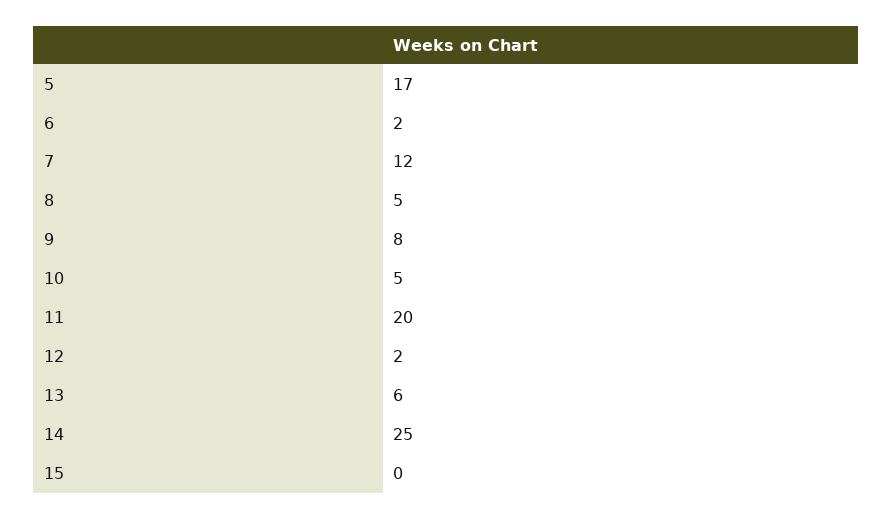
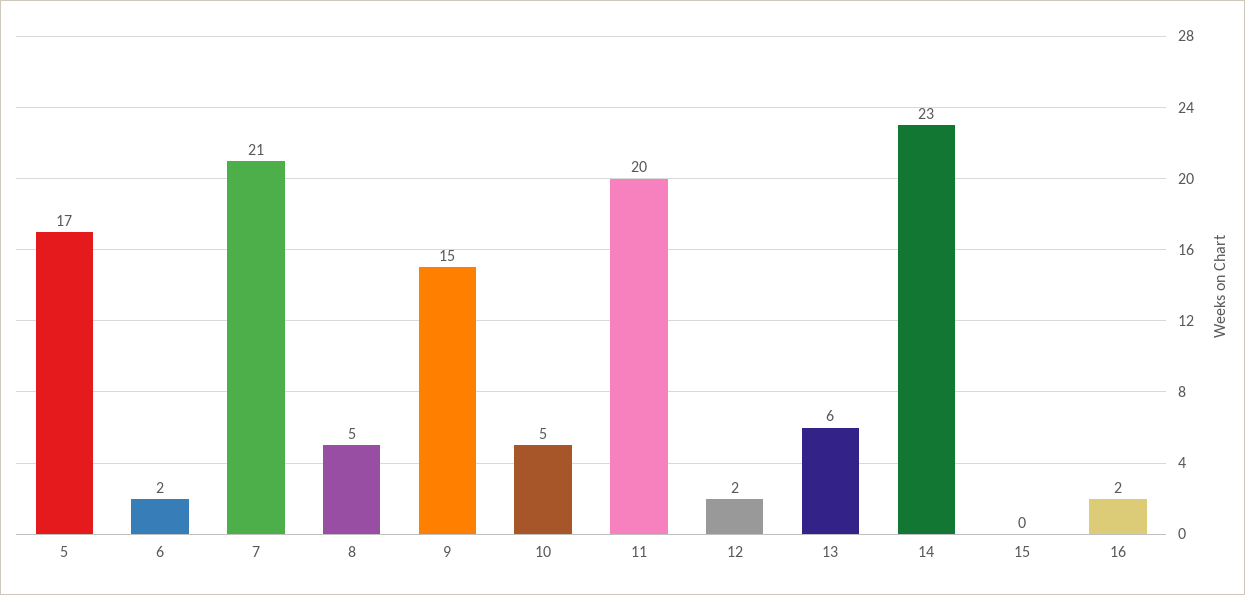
  {
    "5": 17,
    "6": 2,
-   "7": 12,
+   "7": 21,
    "8": 5,
-   "9": 8,
+   "9": 15,
    "10": 5,
    "11": 20,
    "12": 2,
    "13": 6,
-   "14": 25,
+   "14": 23,
-   "15": 0
+   "15": 0,
+   "16": 2
  }

